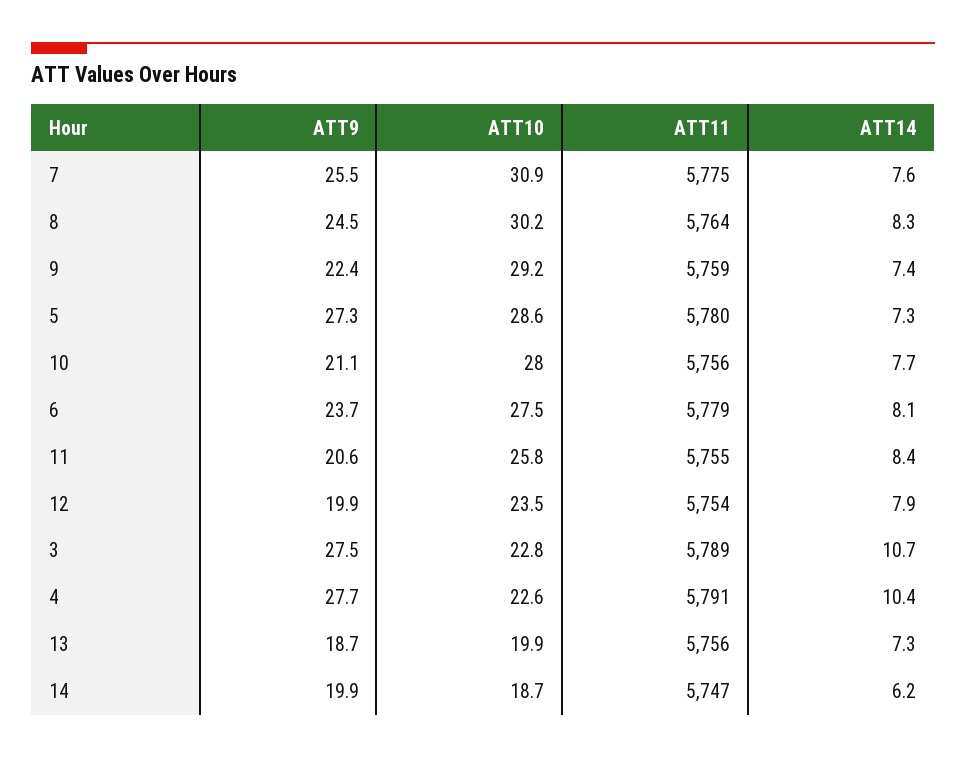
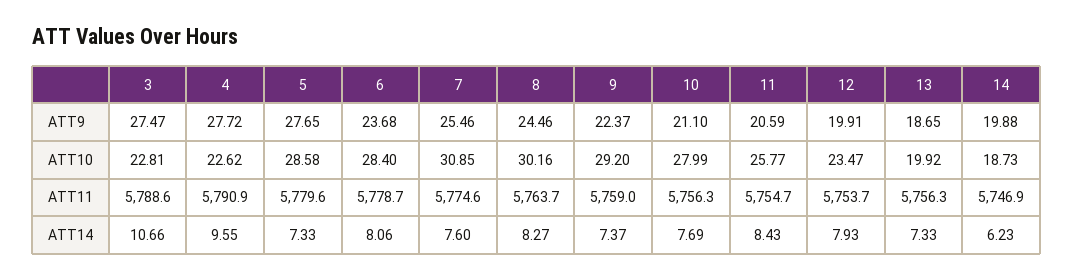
  {
    "ATT9": {
      "7": 25.46,
      "8": 24.46,
      "9": 22.37,
-     "5": 27.3,
+     "5": 27.65,
      "10": 21.1,
      "6": 23.68,
      "11": 20.59,
      "12": 19.91,
      "3": 27.47,
      "4": 27.72,
      "13": 18.65,
      "14": 19.88
    },
    "ATT10": {
      "7": 30.85,
      "8": 30.16,
      "9": 29.2,
      "5": 28.58,
      "10": 27.99,
-     "6": 27.5,
+     "6": 28.4,
      "11": 25.77,
      "12": 23.47,
      "3": 22.81,
      "4": 22.62,
      "13": 19.92,
      "14": 18.73
    },
    "ATT11": {
      "7": 5774.6,
      "8": 5763.7,
      "9": 5759,
      "5": 5779.6,
      "10": 5756.3,
      "6": 5778.7,
      "11": 5754.7,
      "12": 5753.7,
      "3": 5788.6,
      "4": 5790.9,
      "13": 5756.3,
      "14": 5746.9
    },
    "ATT14": {
      "7": 7.6,
      "8": 8.27,
      "9": 7.37,
      "5": 7.33,
      "10": 7.69,
      "6": 8.06,
      "11": 8.43,
      "12": 7.93,
      "3": 10.66,
-     "4": 10.4,
+     "4": 9.55,
      "13": 7.33,
      "14": 6.23
    }
  }

